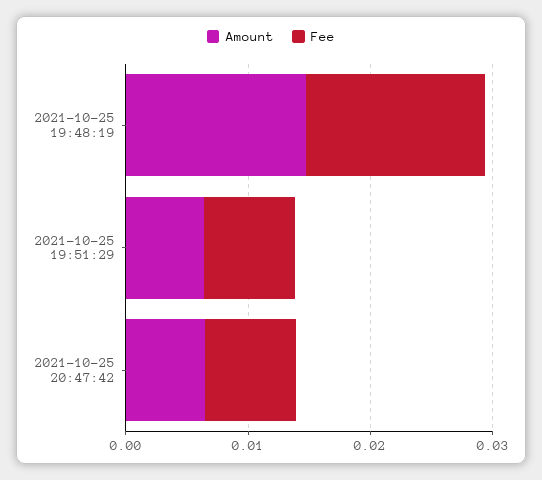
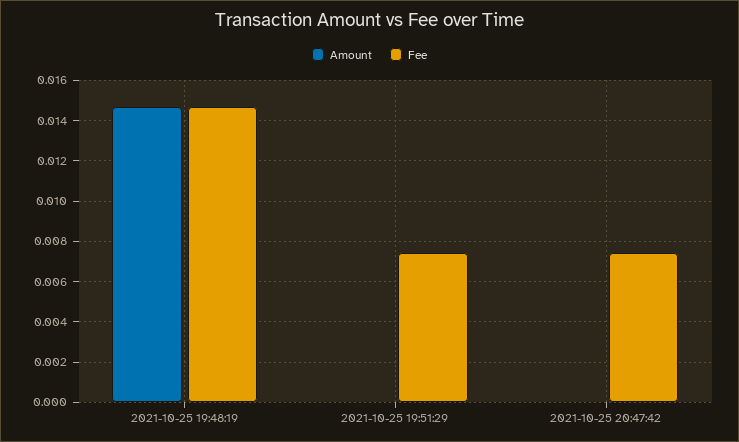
  {
    "Amount": {
      "2021-10-25 19:48:19": 0.0145,
-     "2021-10-25 19:51:29": 0.006,
+     "2021-10-25 19:51:29": 0,
-     "2021-10-25 20:47:42": 0.006
+     "2021-10-25 20:47:42": 0
    },
    "Fee": {
      "2021-10-25 19:48:19": 0.0145,
      "2021-10-25 19:51:29": 0.0075,
      "2021-10-25 20:47:42": 0.0075
    }
  }

